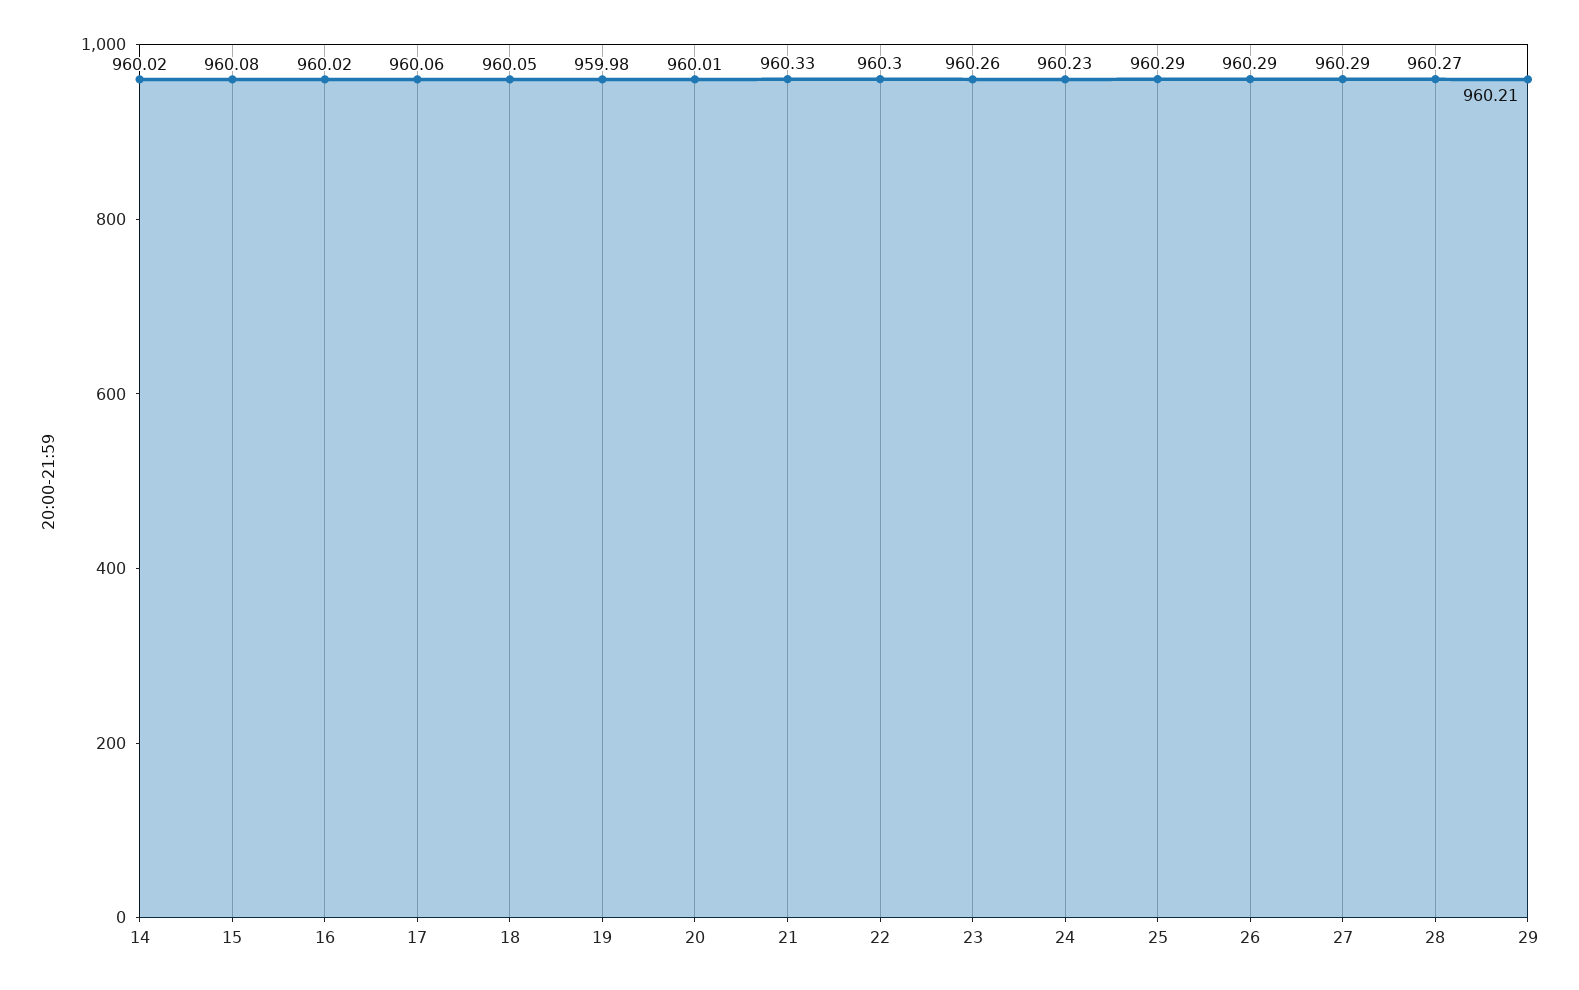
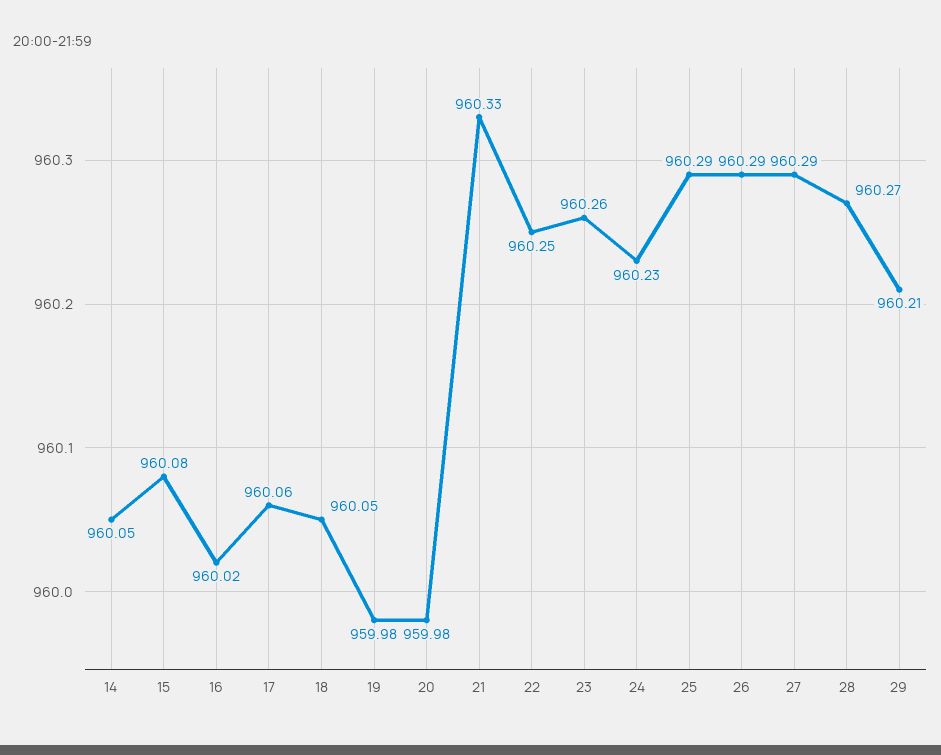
  {
-   "14": 960.02,
+   "14": 960.05,
    "15": 960.08,
    "16": 960.02,
    "17": 960.06,
    "18": 960.05,
    "19": 959.98,
-   "20": 960.01,
+   "20": 959.98,
    "21": 960.33,
-   "22": 960.3,
+   "22": 960.25,
    "23": 960.26,
    "24": 960.23,
    "25": 960.29,
    "26": 960.29,
    "27": 960.29,
    "28": 960.27,
    "29": 960.21
  }

